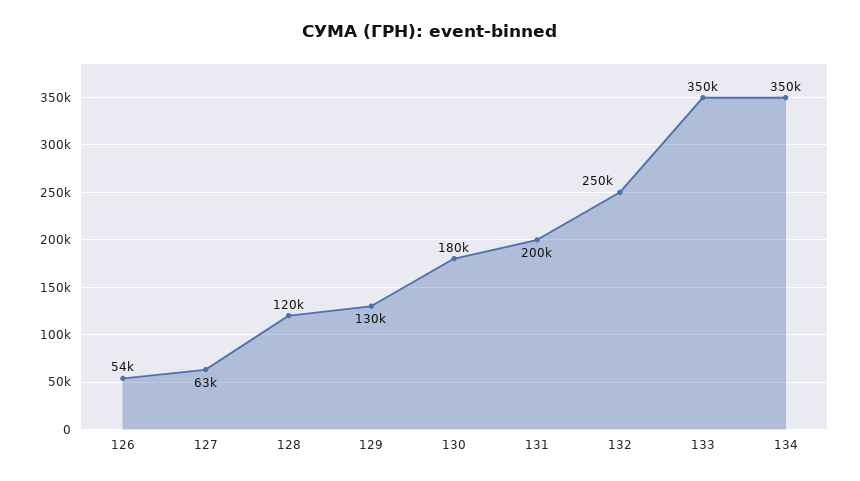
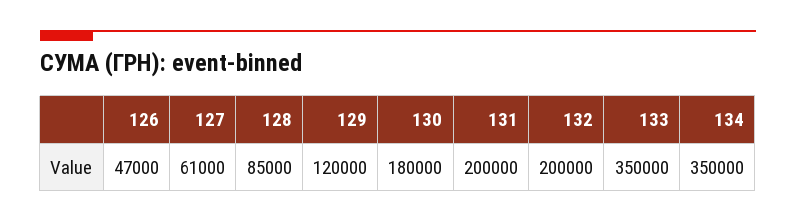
  {
-   "126": 54000,
+   "126": 47000,
-   "127": 63000,
+   "127": 61000,
-   "128": 120000,
+   "128": 85000,
-   "129": 130000,
+   "129": 120000,
    "130": 180000,
    "131": 200000,
-   "132": 250000,
+   "132": 200000,
    "133": 350000,
    "134": 350000
  }

